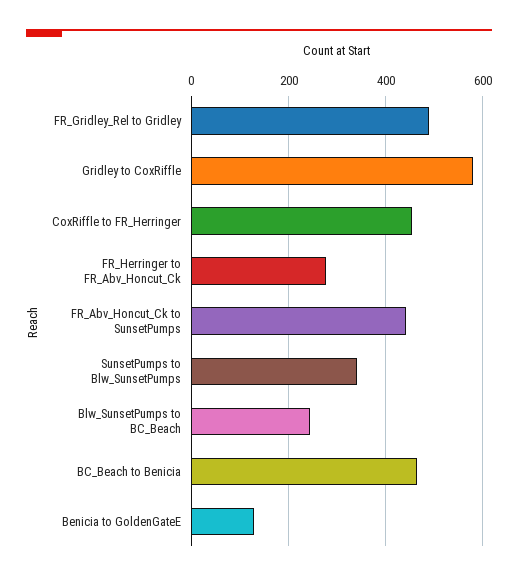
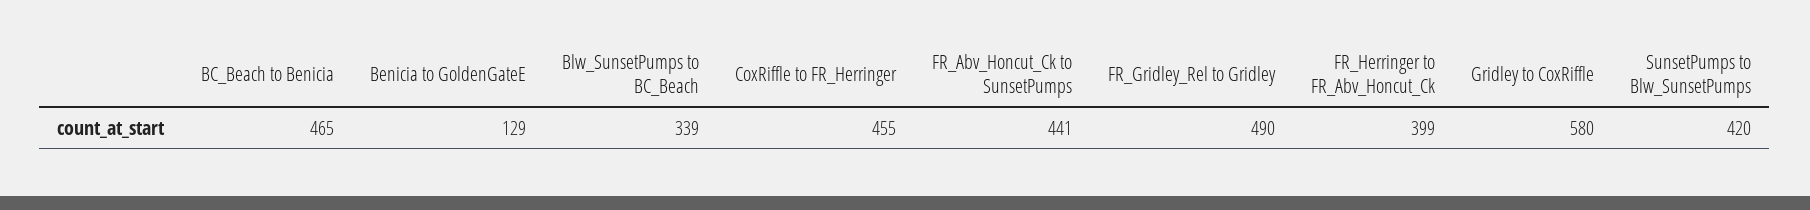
  {
    "FR_Gridley_Rel to Gridley": 490,
    "Gridley to CoxRiffle": 580,
    "CoxRiffle to FR_Herringer": 455,
-   "FR_Herringer to FR_Abv_Honcut_Ck": 280,
+   "FR_Herringer to FR_Abv_Honcut_Ck": 399,
    "FR_Abv_Honcut_Ck to SunsetPumps": 441,
-   "SunsetPumps to Blw_SunsetPumps": 340,
+   "SunsetPumps to Blw_SunsetPumps": 420,
-   "Blw_SunsetPumps to BC_Beach": 240,
+   "Blw_SunsetPumps to BC_Beach": 339,
    "BC_Beach to Benicia": 465,
    "Benicia to GoldenGateE": 129
  }

